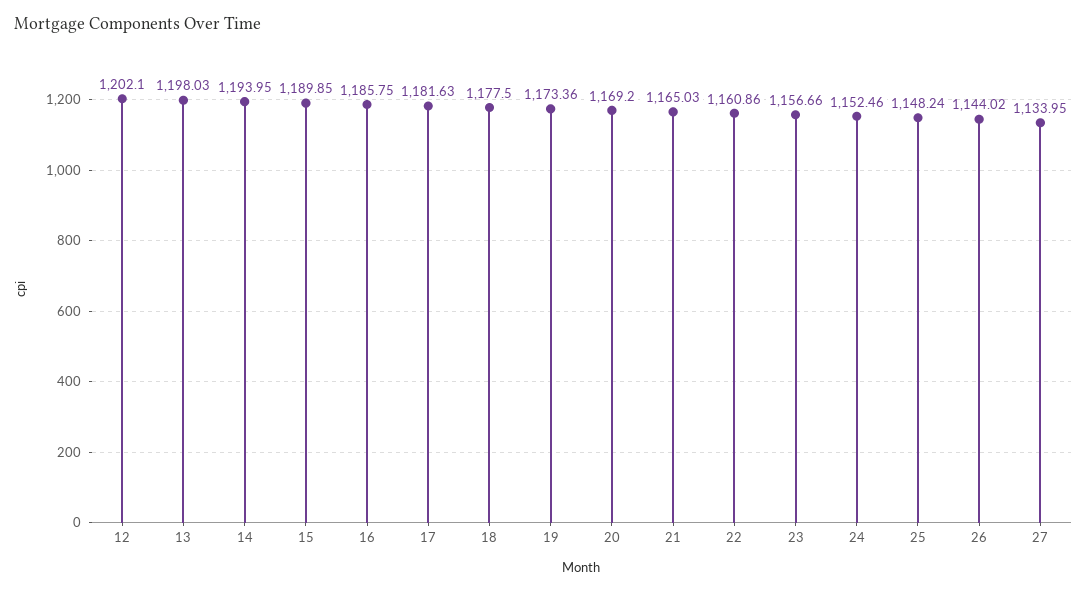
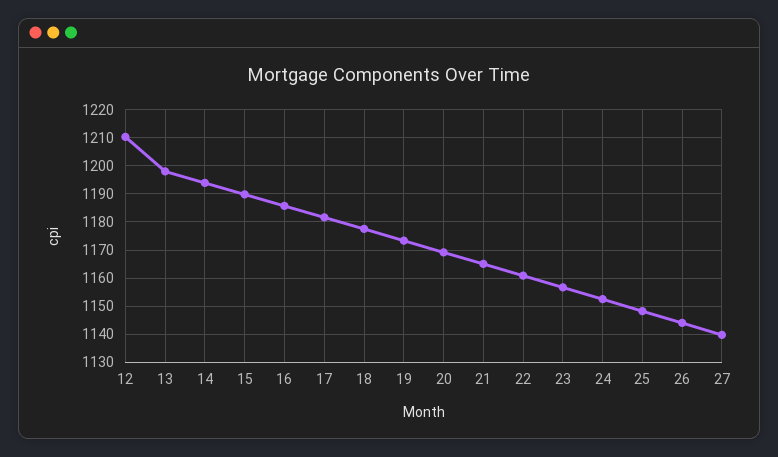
  {
-   "12": 1202.1,
+   "12": 1210,
    "13": 1198.03,
    "14": 1193.95,
    "15": 1189.85,
    "16": 1185.75,
    "17": 1181.63,
    "18": 1177.5,
    "19": 1173.36,
    "20": 1169.2,
    "21": 1165.03,
    "22": 1160.86,
    "23": 1156.66,
    "24": 1152.46,
    "25": 1148.24,
    "26": 1144.02,
-   "27": 1133.95
+   "27": 1140
  }

